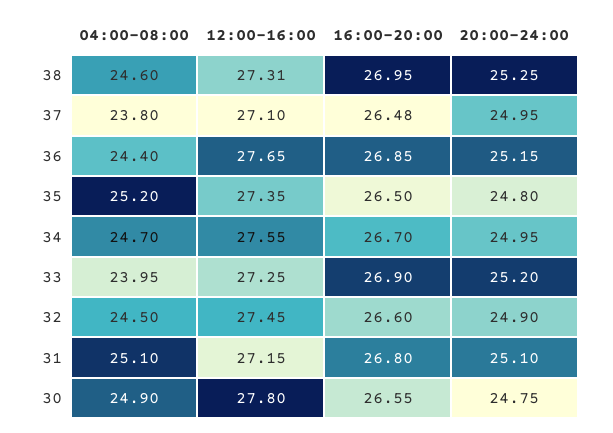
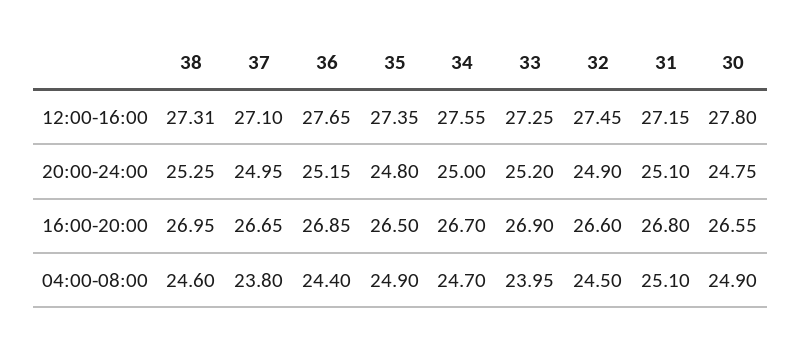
  {
    "04:00-08:00": {
      "38": 24.6,
      "37": 23.8,
      "36": 24.4,
-     "35": 25.2,
+     "35": 24.9,
      "34": 24.7,
      "33": 23.95,
      "32": 24.5,
      "31": 25.1,
      "30": 24.9
    },
    "12:00-16:00": {
      "38": 27.31,
      "37": 27.1,
      "36": 27.65,
      "35": 27.35,
      "34": 27.55,
      "33": 27.25,
      "32": 27.45,
      "31": 27.15,
      "30": 27.8
    },
    "16:00-20:00": {
      "38": 26.95,
-     "37": 26.48,
+     "37": 26.65,
      "36": 26.85,
      "35": 26.5,
      "34": 26.7,
      "33": 26.9,
      "32": 26.6,
      "31": 26.8,
      "30": 26.55
    },
    "20:00-24:00": {
      "38": 25.25,
      "37": 24.95,
      "36": 25.15,
      "35": 24.8,
-     "34": 24.95,
+     "34": 25,
      "33": 25.2,
      "32": 24.9,
      "31": 25.1,
      "30": 24.75
    }
  }

